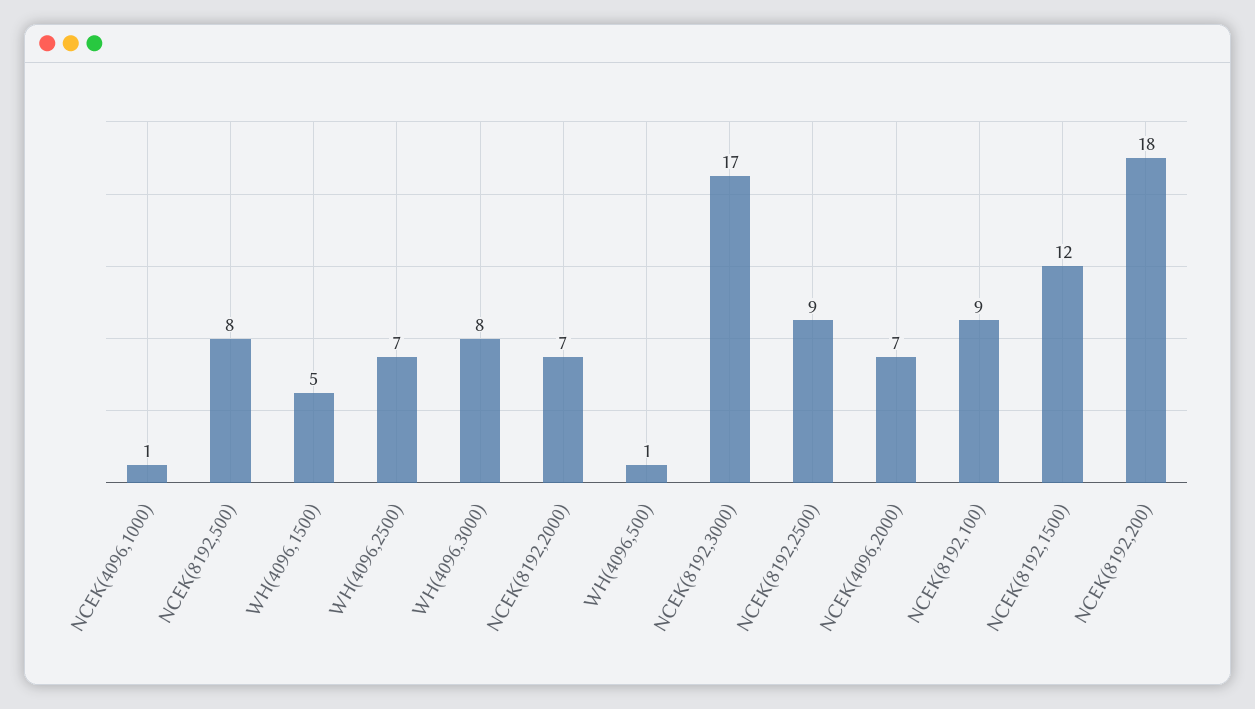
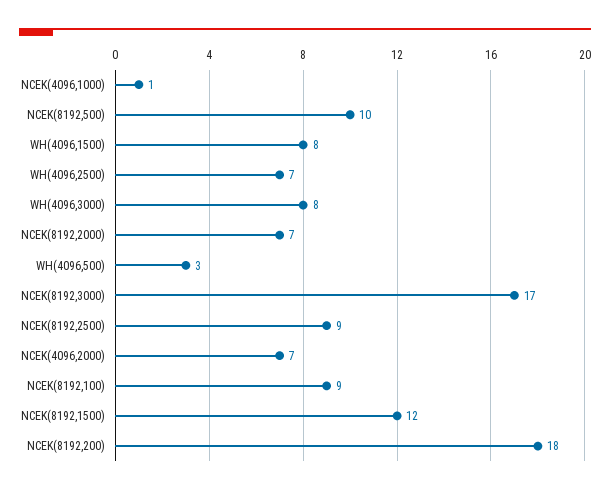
  {
    "NCEK(4096,1000)": 1,
-   "NCEK(8192,500)": 8,
+   "NCEK(8192,500)": 10,
-   "WH(4096,1500)": 5,
+   "WH(4096,1500)": 8,
    "WH(4096,2500)": 7,
    "WH(4096,3000)": 8,
    "NCEK(8192,2000)": 7,
-   "WH(4096,500)": 1,
+   "WH(4096,500)": 3,
    "NCEK(8192,3000)": 17,
    "NCEK(8192,2500)": 9,
    "NCEK(4096,2000)": 7,
    "NCEK(8192,100)": 9,
    "NCEK(8192,1500)": 12,
    "NCEK(8192,200)": 18
  }

